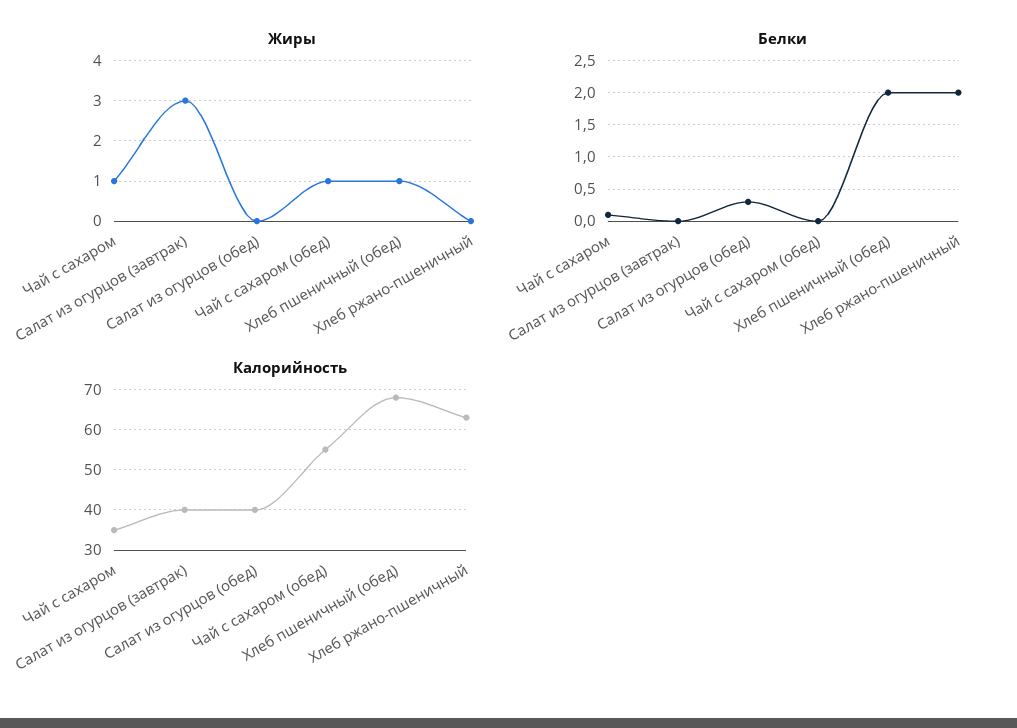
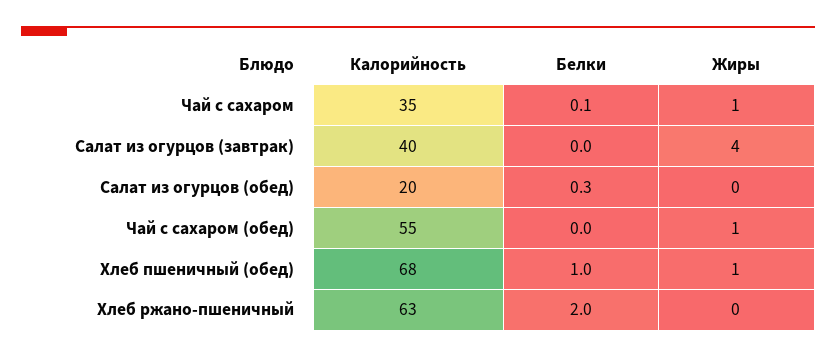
  {
    "Жиры": {
      "Чай с сахаром": 1,
-     "Салат из огурцов (завтрак)": 3,
+     "Салат из огурцов (завтрак)": 4,
      "Салат из огурцов (обед)": 0,
      "Чай с сахаром (обед)": 1,
      "Хлеб пшеничный (обед)": 1,
      "Хлеб ржано-пшеничный": 0
    },
    "Белки": {
      "Чай с сахаром": 0.1,
      "Салат из огурцов (завтрак)": 0,
      "Салат из огурцов (обед)": 0.3,
      "Чай с сахаром (обед)": 0,
-     "Хлеб пшеничный (обед)": 2,
+     "Хлеб пшеничный (обед)": 1,
      "Хлеб ржано-пшеничный": 2
    },
    "Калорийность": {
      "Чай с сахаром": 35,
      "Салат из огурцов (завтрак)": 40,
-     "Салат из огурцов (обед)": 40,
+     "Салат из огурцов (обед)": 20,
      "Чай с сахаром (обед)": 55,
      "Хлеб пшеничный (обед)": 68,
      "Хлеб ржано-пшеничный": 63
    }
  }

